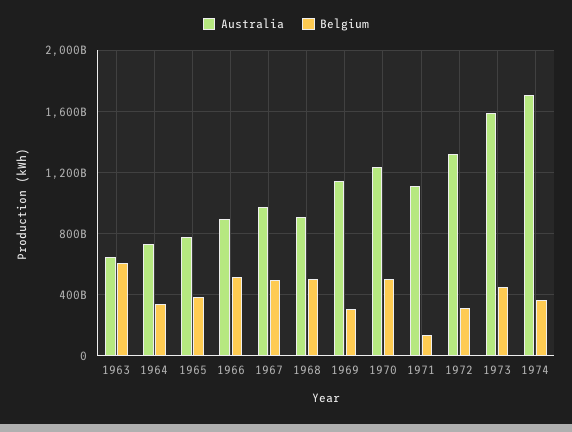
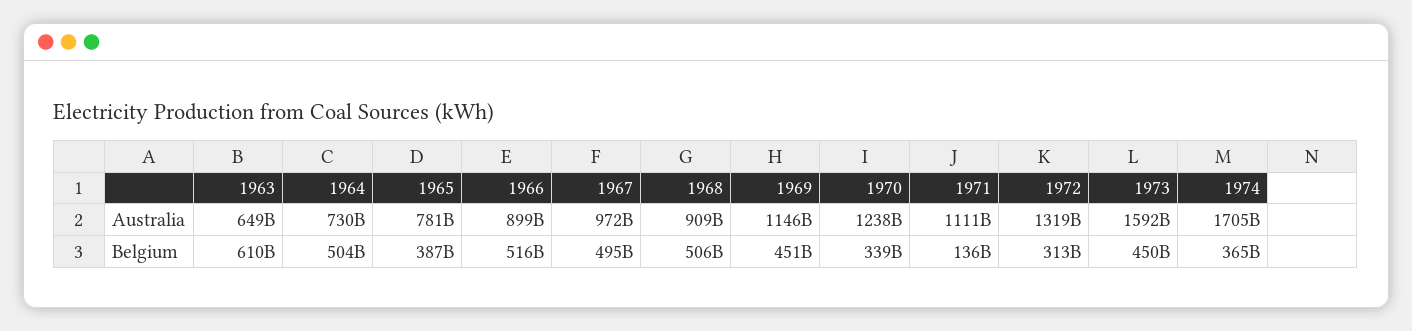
  {
    "Australia": {
      "1963": 649000000000,
      "1964": 730000000000,
      "1965": 781000000000,
      "1966": 899000000000,
      "1967": 972000000000,
      "1968": 909000000000,
      "1969": 1146000000000,
      "1970": 1238000000000,
      "1971": 1111000000000,
      "1972": 1319000000000,
      "1973": 1592000000000,
      "1974": 1705000000000
    },
    "Belgium": {
      "1963": 610000000000,
-     "1964": 350000000000,
+     "1964": 504000000000,
      "1965": 387000000000,
      "1966": 516000000000,
      "1967": 495000000000,
      "1968": 506000000000,
-     "1969": 300000000000,
+     "1969": 451000000000,
-     "1970": 500000000000,
+     "1970": 339000000000,
      "1971": 136000000000,
      "1972": 313000000000,
      "1973": 450000000000,
      "1974": 365000000000
    }
  }

